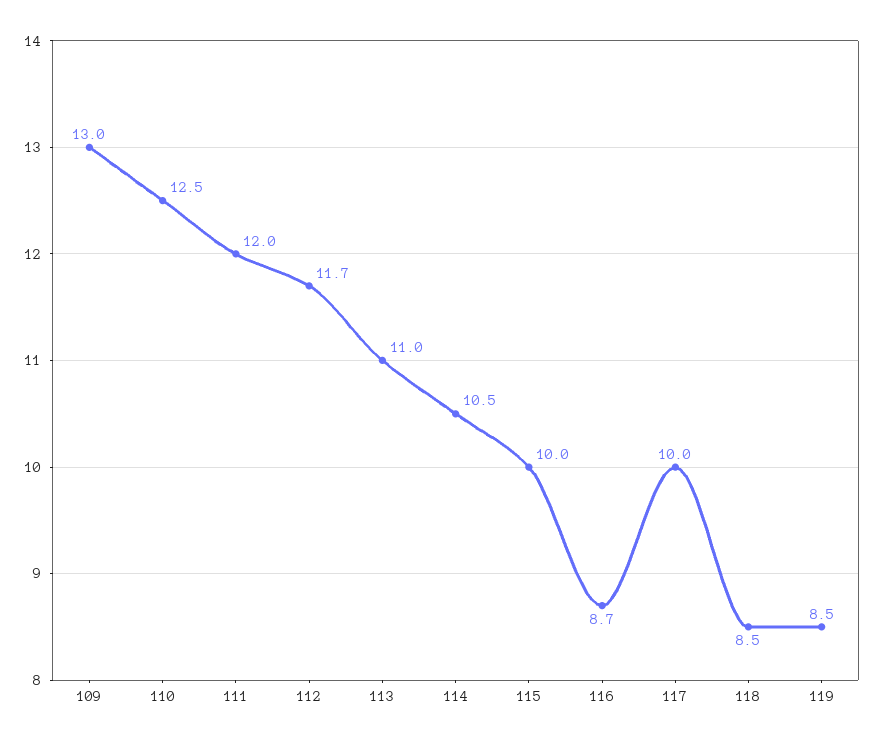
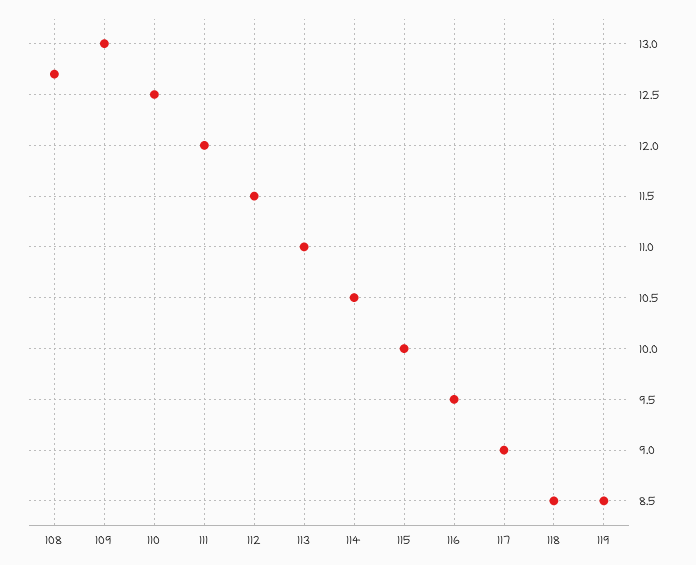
  {
    "109": 13,
    "110": 12.5,
    "111": 12,
-   "112": 11.7,
+   "112": 11.5,
    "113": 11,
    "114": 10.5,
    "115": 10,
-   "116": 8.7,
+   "116": 9.5,
-   "117": 10,
+   "117": 9,
    "118": 8.5,
-   "119": 8.5
+   "119": 8.5,
+   "108": 12.7
  }

